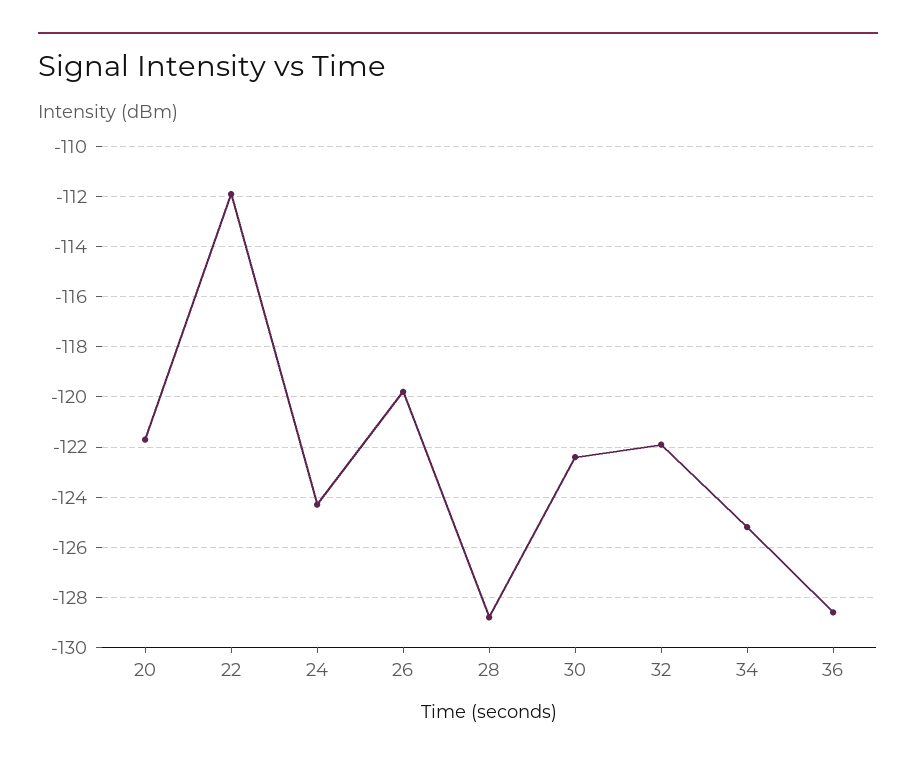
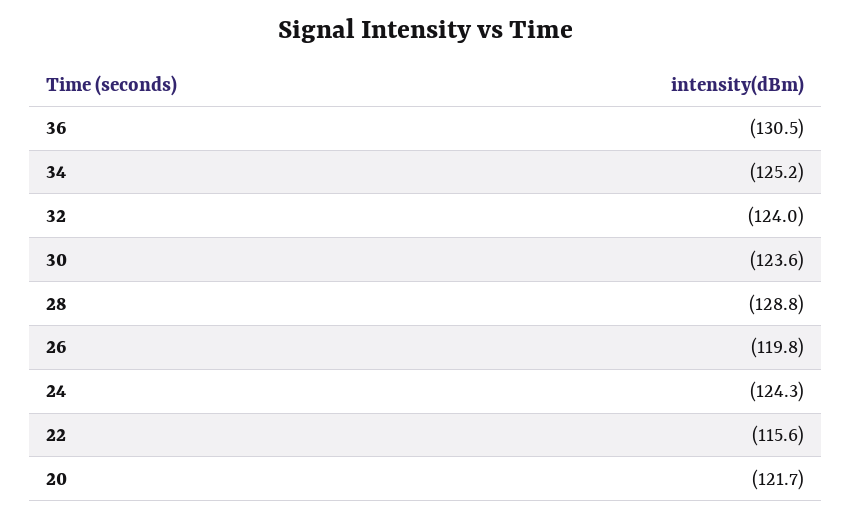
  {
    "20": -121.7,
-   "22": -112,
+   "22": -115.6,
    "24": -124.3,
    "26": -119.8,
    "28": -128.8,
-   "30": -122.5,
+   "30": -123.6,
-   "32": -122,
+   "32": -124,
    "34": -125.2,
-   "36": -128.5
+   "36": -130.5
  }

